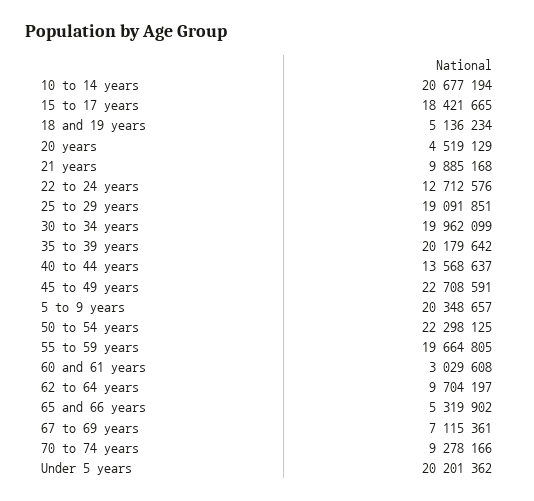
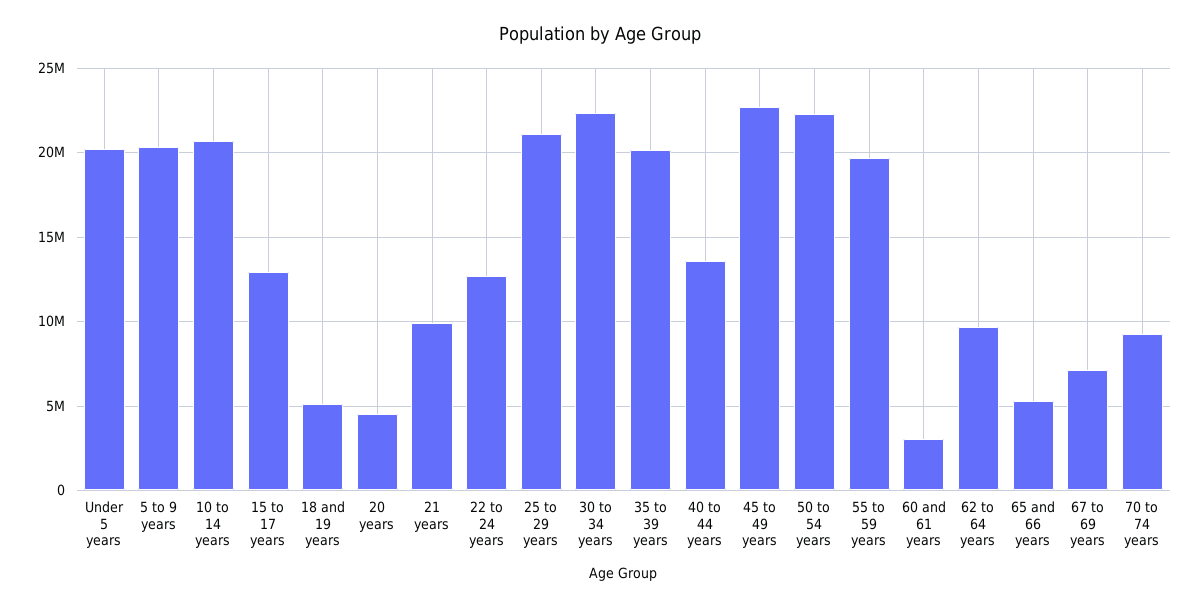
  {
    "10 to 14 years": 20677194,
-   "15 to 17 years": 18421665,
+   "15 to 17 years": 13000000,
    "18 and 19 years": 5136234,
    "20 years": 4519129,
    "21 years": 9885168,
    "22 to 24 years": 12712576,
-   "25 to 29 years": 19091851,
+   "25 to 29 years": 21000000,
-   "30 to 34 years": 19962099,
+   "30 to 34 years": 22500000,
    "35 to 39 years": 20179642,
    "40 to 44 years": 13568637,
    "45 to 49 years": 22708591,
    "5 to 9 years": 20348657,
    "50 to 54 years": 22298125,
    "55 to 59 years": 19664805,
    "60 and 61 years": 3029608,
    "62 to 64 years": 9704197,
    "65 and 66 years": 5319902,
    "67 to 69 years": 7115361,
    "70 to 74 years": 9278166,
    "Under 5 years": 20201362
  }

